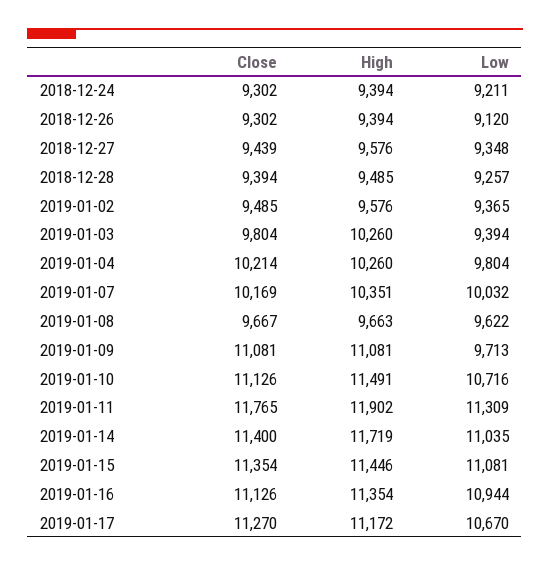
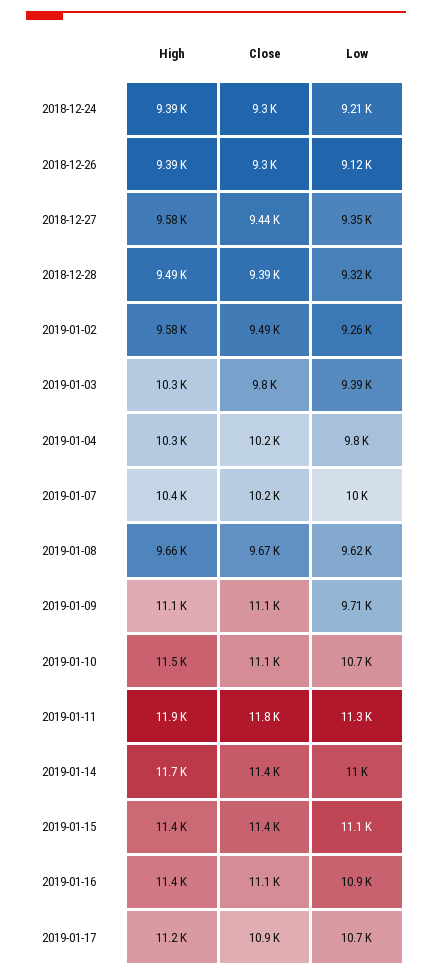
  {
    "Close": {
      "2018-12-24": 9302,
      "2018-12-26": 9302,
      "2018-12-27": 9439,
      "2018-12-28": 9394,
      "2019-01-02": 9485,
      "2019-01-03": 9804,
      "2019-01-04": 10214,
      "2019-01-07": 10169,
      "2019-01-08": 9667,
      "2019-01-09": 11081,
      "2019-01-10": 11126,
      "2019-01-11": 11765,
      "2019-01-14": 11400,
      "2019-01-15": 11354,
      "2019-01-16": 11126,
-     "2019-01-17": 11270
+     "2019-01-17": 10900
    },
    "High": {
      "2018-12-24": 9394,
      "2018-12-26": 9394,
      "2018-12-27": 9576,
      "2018-12-28": 9485,
      "2019-01-02": 9576,
      "2019-01-03": 10260,
      "2019-01-04": 10260,
      "2019-01-07": 10351,
      "2019-01-08": 9663,
      "2019-01-09": 11081,
      "2019-01-10": 11491,
      "2019-01-11": 11902,
      "2019-01-14": 11719,
      "2019-01-15": 11446,
      "2019-01-16": 11354,
      "2019-01-17": 11172
    },
    "Low": {
      "2018-12-24": 9211,
      "2018-12-26": 9120,
      "2018-12-27": 9348,
-     "2018-12-28": 9257,
+     "2018-12-28": 9320,
-     "2019-01-02": 9365,
+     "2019-01-02": 9260,
      "2019-01-03": 9394,
      "2019-01-04": 9804,
      "2019-01-07": 10032,
      "2019-01-08": 9622,
      "2019-01-09": 9713,
      "2019-01-10": 10716,
      "2019-01-11": 11309,
      "2019-01-14": 11035,
      "2019-01-15": 11081,
      "2019-01-16": 10944,
      "2019-01-17": 10670
    }
  }

